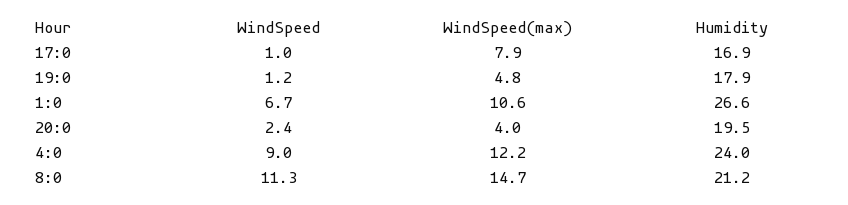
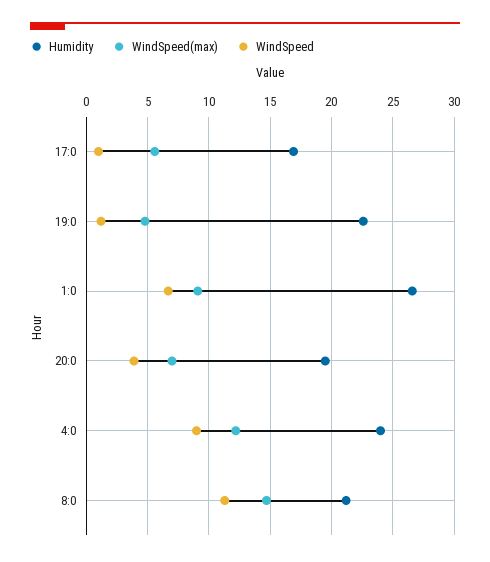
  {
    "WindSpeed": {
      "17:0": 1,
      "19:0": 1.2,
      "1:0": 6.7,
-     "20:0": 2.4,
+     "20:0": 4,
      "4:0": 9,
      "8:0": 11.3
    },
    "WindSpeed(max)": {
-     "17:0": 7.9,
+     "17:0": 5.5,
      "19:0": 4.8,
-     "1:0": 10.6,
+     "1:0": 9,
-     "20:0": 4,
+     "20:0": 7,
      "4:0": 12.2,
      "8:0": 14.7
    },
    "Humidity": {
      "17:0": 16.9,
-     "19:0": 17.9,
+     "19:0": 22.5,
      "1:0": 26.6,
      "20:0": 19.5,
      "4:0": 24,
      "8:0": 21.2
    }
  }

